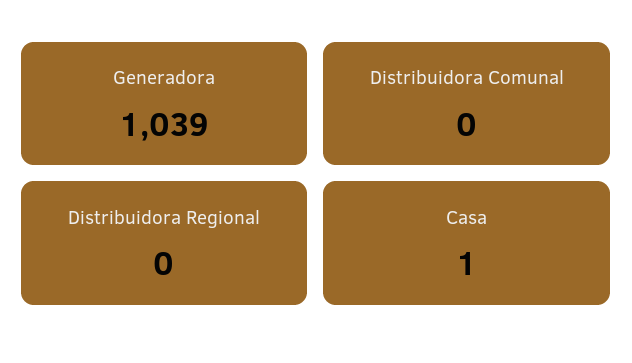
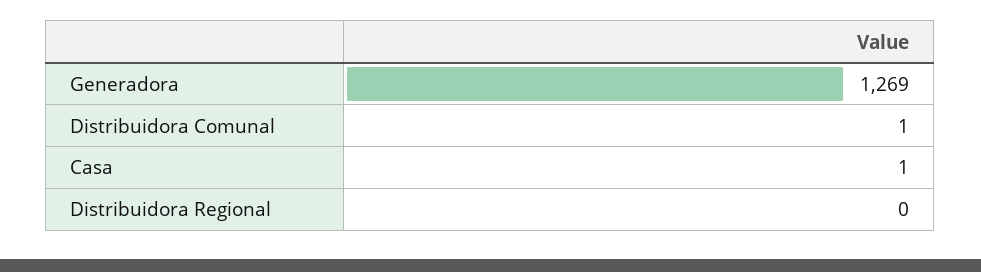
  {
-   "Generadora": 1039,
+   "Generadora": 1269,
-   "Distribuidora Comunal": 0,
+   "Distribuidora Comunal": 1,
    "Distribuidora Regional": 0,
    "Casa": 1
  }

